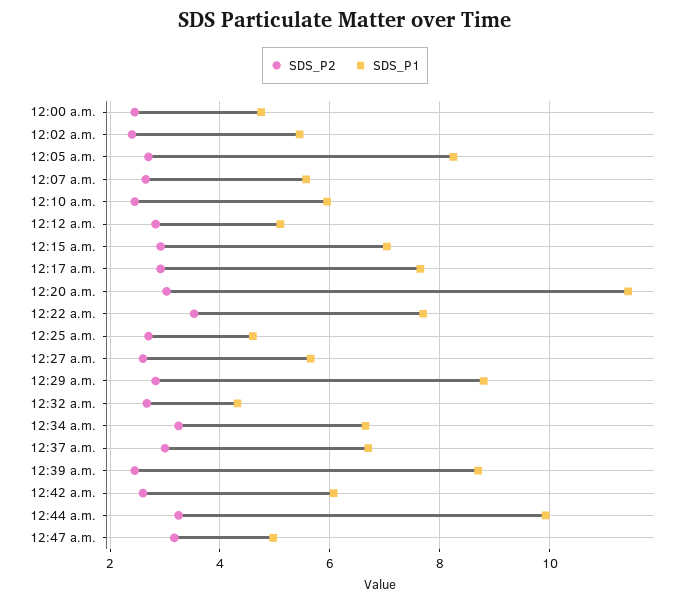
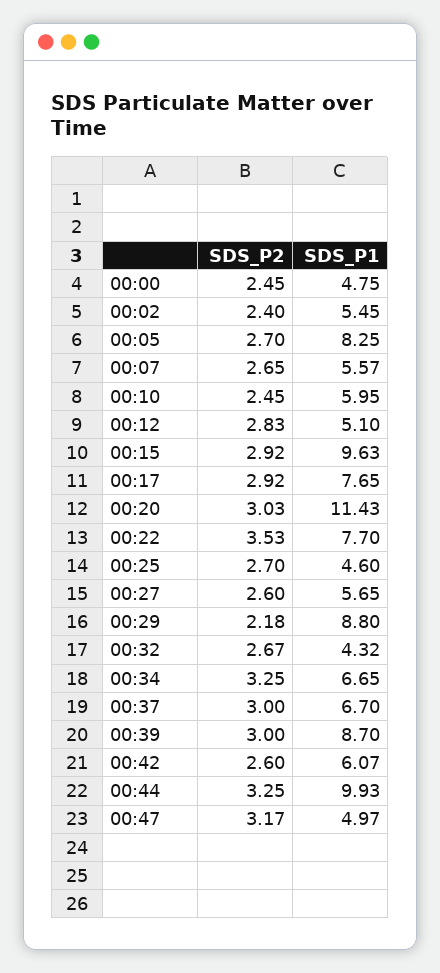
  {
    "SDS_P2": {
      "12:00 a.m.": 2.45,
      "12:02 a.m.": 2.4,
      "12:05 a.m.": 2.7,
      "12:07 a.m.": 2.65,
      "12:10 a.m.": 2.45,
      "12:12 a.m.": 2.83,
      "12:15 a.m.": 2.92,
      "12:17 a.m.": 2.92,
      "12:20 a.m.": 3.03,
      "12:22 a.m.": 3.53,
      "12:25 a.m.": 2.7,
      "12:27 a.m.": 2.6,
-     "12:29 a.m.": 2.8,
+     "12:29 a.m.": 2.18,
      "12:32 a.m.": 2.67,
      "12:34 a.m.": 3.25,
      "12:37 a.m.": 3,
-     "12:39 a.m.": 2.4,
+     "12:39 a.m.": 3,
      "12:42 a.m.": 2.6,
      "12:44 a.m.": 3.25,
      "12:47 a.m.": 3.17
    },
    "SDS_P1": {
      "12:00 a.m.": 4.75,
      "12:02 a.m.": 5.45,
      "12:05 a.m.": 8.25,
      "12:07 a.m.": 5.57,
      "12:10 a.m.": 5.95,
      "12:12 a.m.": 5.1,
-     "12:15 a.m.": 7,
+     "12:15 a.m.": 9.63,
      "12:17 a.m.": 7.65,
      "12:20 a.m.": 11.43,
      "12:22 a.m.": 7.7,
      "12:25 a.m.": 4.6,
      "12:27 a.m.": 5.65,
      "12:29 a.m.": 8.8,
      "12:32 a.m.": 4.32,
      "12:34 a.m.": 6.65,
      "12:37 a.m.": 6.7,
      "12:39 a.m.": 8.7,
      "12:42 a.m.": 6.07,
      "12:44 a.m.": 9.93,
      "12:47 a.m.": 4.97
    }
  }

